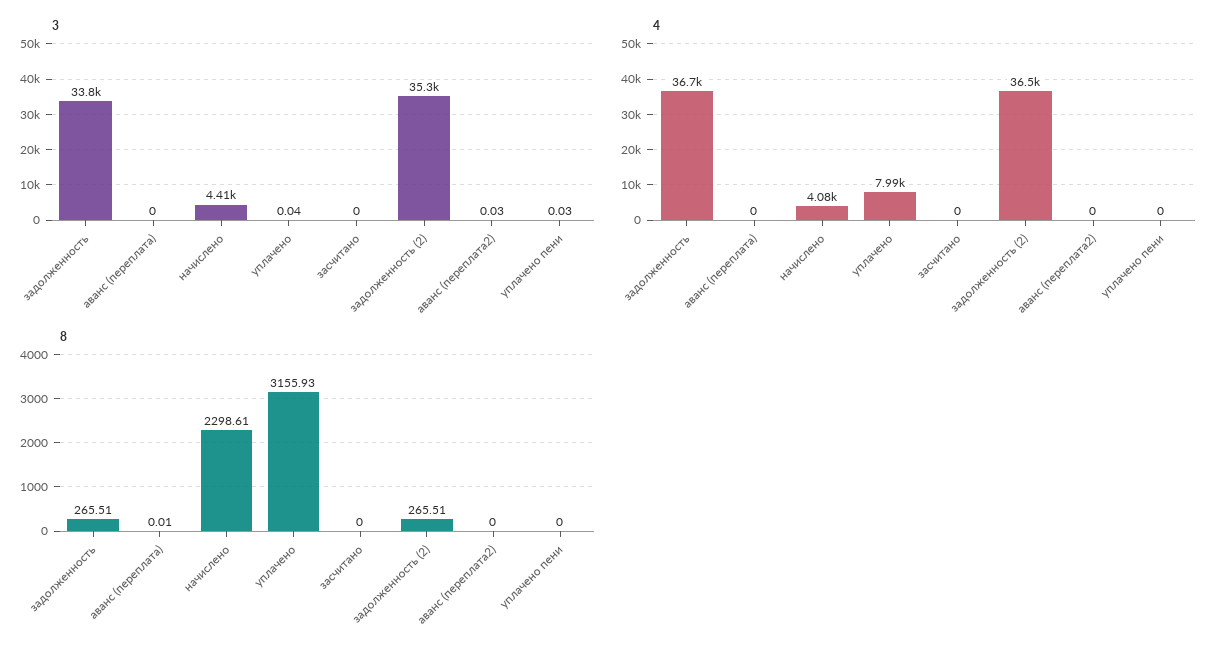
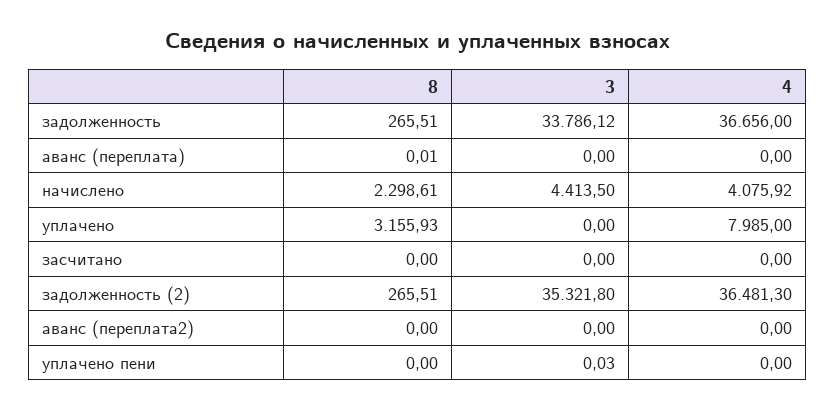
  {
    "3": {
      "задолженность": 33786.12,
      "аванс (переплата)": 0,
      "начислено": 4413.5,
-     "уплачено": 0.04,
+     "уплачено": 0,
      "засчитано": 0,
      "задолженность (2)": 35321.8,
-     "аванс (переплата2)": 0.03,
+     "аванс (переплата2)": 0,
      "уплачено пени": 0.03
    },
    "4": {
      "задолженность": 36656,
      "аванс (переплата)": 0,
      "начислено": 4075.92,
      "уплачено": 7985,
      "засчитано": 0,
      "задолженность (2)": 36481.3,
      "аванс (переплата2)": 0,
      "уплачено пени": 0
    },
    "8": {
      "задолженность": 265.51,
      "аванс (переплата)": 0.01,
      "начислено": 2298.61,
      "уплачено": 3155.93,
      "засчитано": 0,
      "задолженность (2)": 265.51,
      "аванс (переплата2)": 0,
      "уплачено пени": 0
    }
  }

